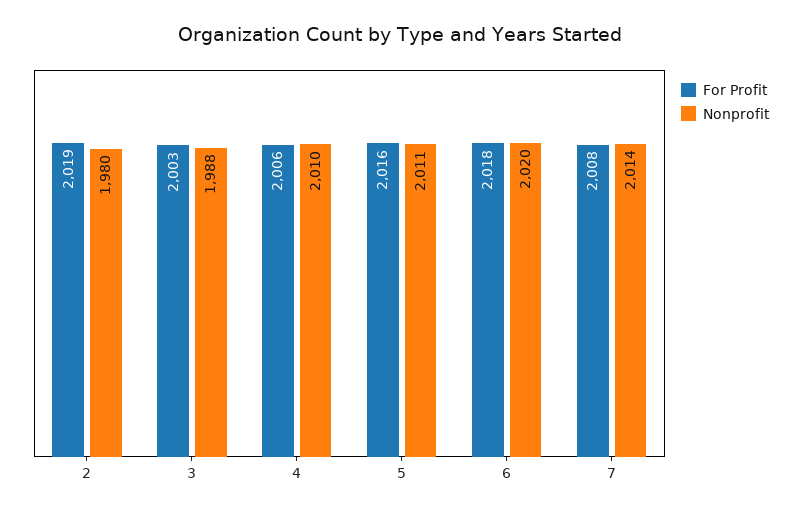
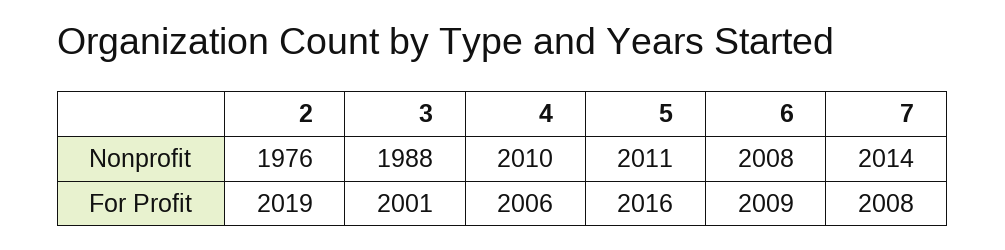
  {
    "For Profit": {
      "2": 2019,
-     "3": 2003,
+     "3": 2001,
      "4": 2006,
      "5": 2016,
-     "6": 2018,
+     "6": 2009,
      "7": 2008
    },
    "Nonprofit": {
-     "2": 1980,
+     "2": 1976,
      "3": 1988,
      "4": 2010,
      "5": 2011,
-     "6": 2020,
+     "6": 2008,
      "7": 2014
    }
  }

